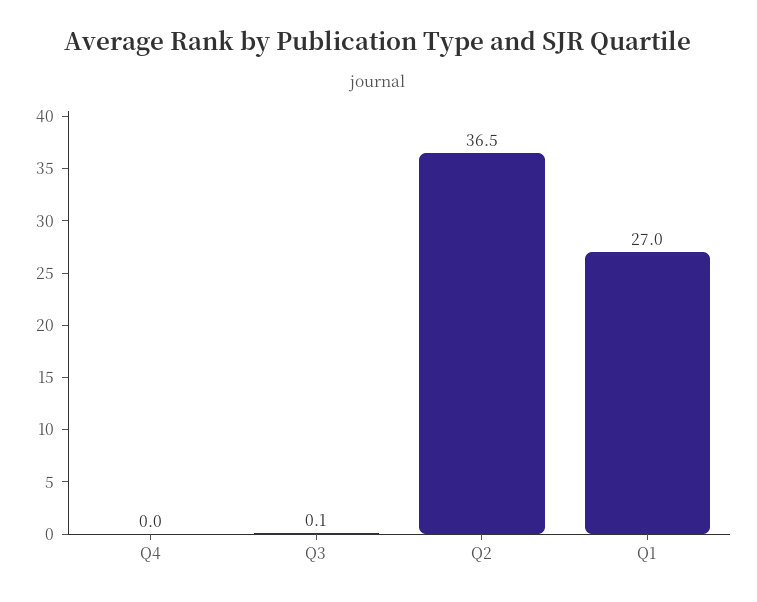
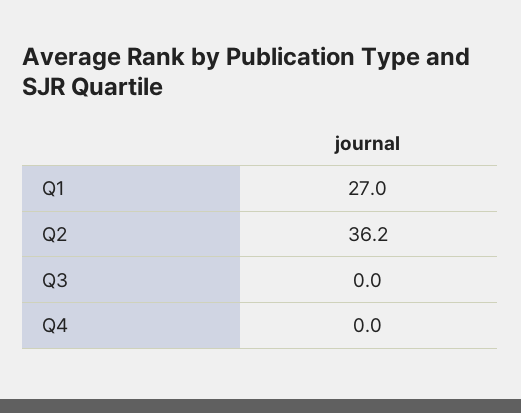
  {
    "Q4": 0,
-   "Q3": 0.1,
+   "Q3": 0,
-   "Q2": 36.5,
+   "Q2": 36.2,
    "Q1": 27
  }

